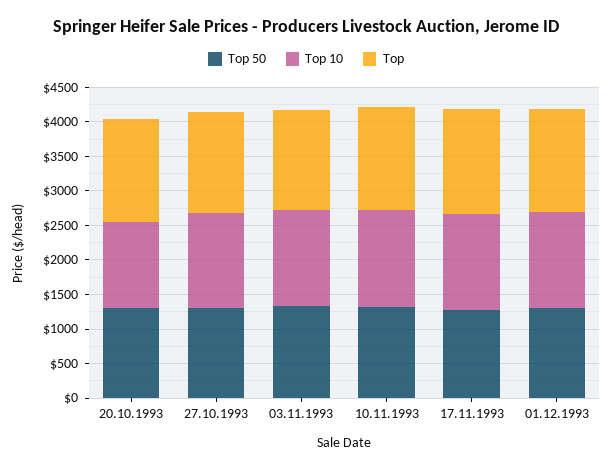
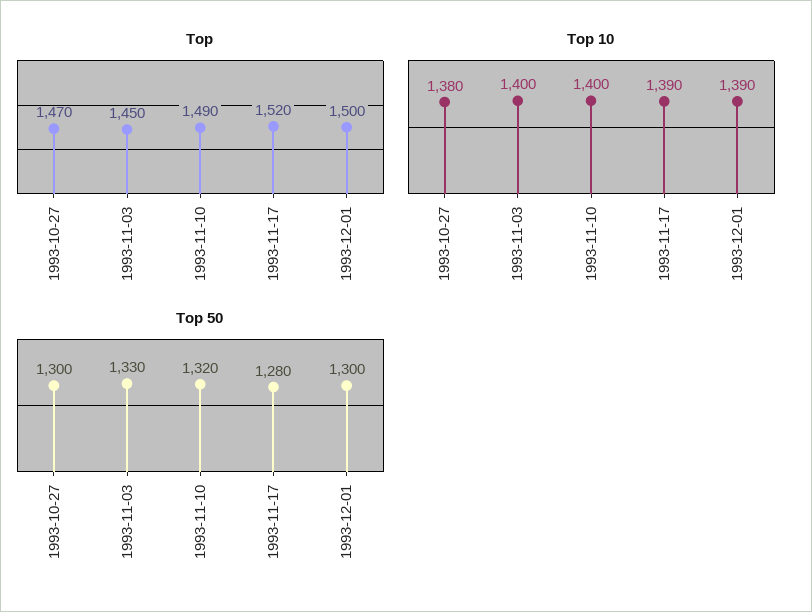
  {
    "Top 50": {
-     "20.10.1993": 1250,
      "27.10.1993": 1300,
      "03.11.1993": 1330,
      "10.11.1993": 1320,
      "17.11.1993": 1280,
      "01.12.1993": 1300
    },
    "Top 10": {
-     "20.10.1993": 1250,
      "27.10.1993": 1380,
      "03.11.1993": 1400,
      "10.11.1993": 1400,
      "17.11.1993": 1390,
      "01.12.1993": 1390
    },
    "Top": {
-     "20.10.1993": 1500,
      "27.10.1993": 1470,
      "03.11.1993": 1450,
      "10.11.1993": 1490,
      "17.11.1993": 1520,
      "01.12.1993": 1500
    }
  }

